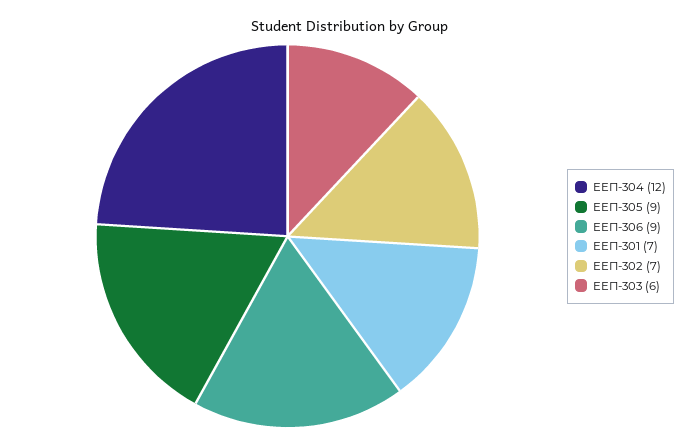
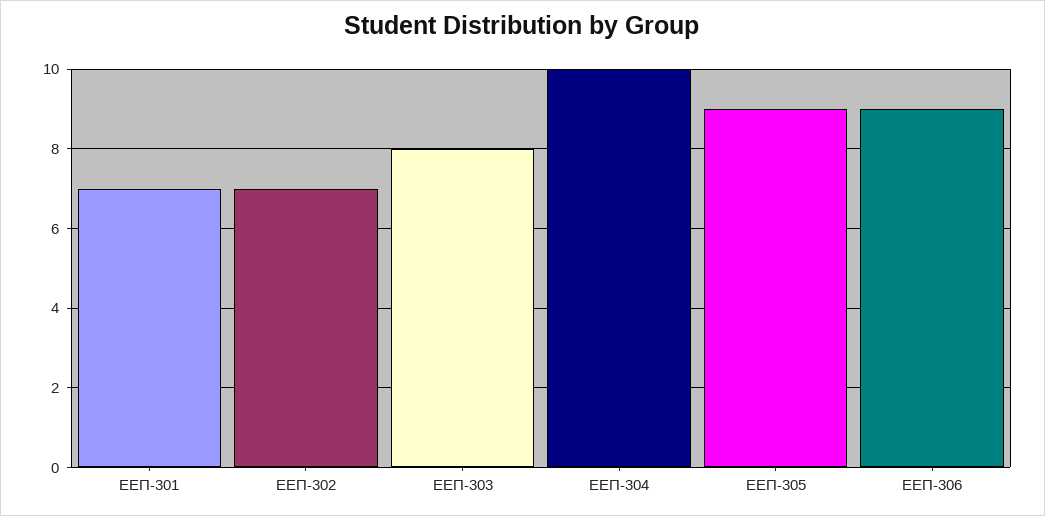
  {
-   "ЕЕП-304": 12,
+   "ЕЕП-304": 10,
    "ЕЕП-305": 9,
    "ЕЕП-306": 9,
    "ЕЕП-301": 7,
    "ЕЕП-302": 7,
-   "ЕЕП-303": 6
+   "ЕЕП-303": 8
  }

